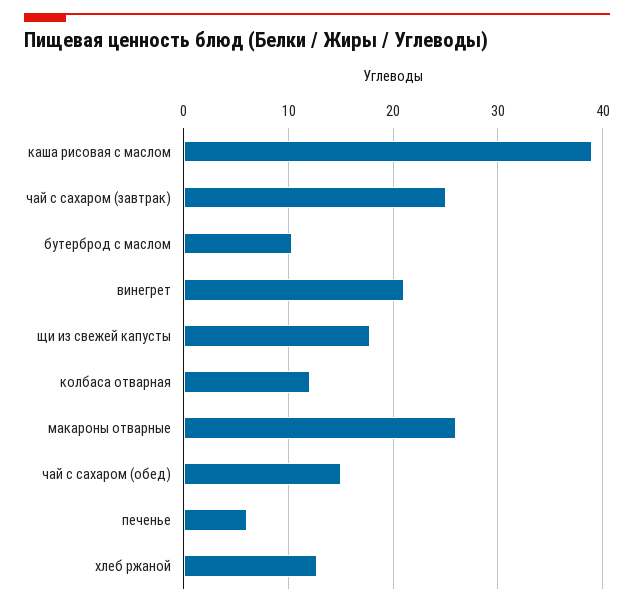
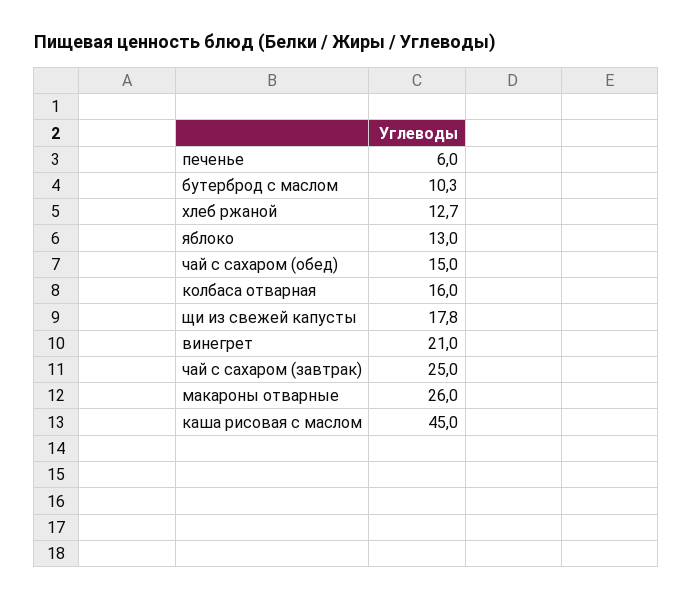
  {
-   "каша рисовая с маслом": 39,
+   "каша рисовая с маслом": 45,
    "чай с сахаром (завтрак)": 25,
    "бутерброд с маслом": 10.3,
    "винегрет": 21,
    "щи из свежей капусты": 17.8,
-   "колбаса отварная": 12,
+   "колбаса отварная": 16,
    "макароны отварные": 26,
    "чай с сахаром (обед)": 15,
    "печенье": 6,
-   "хлеб ржаной": 12.7
+   "хлеб ржаной": 12.7,
+   "яблоко": 13
  }

